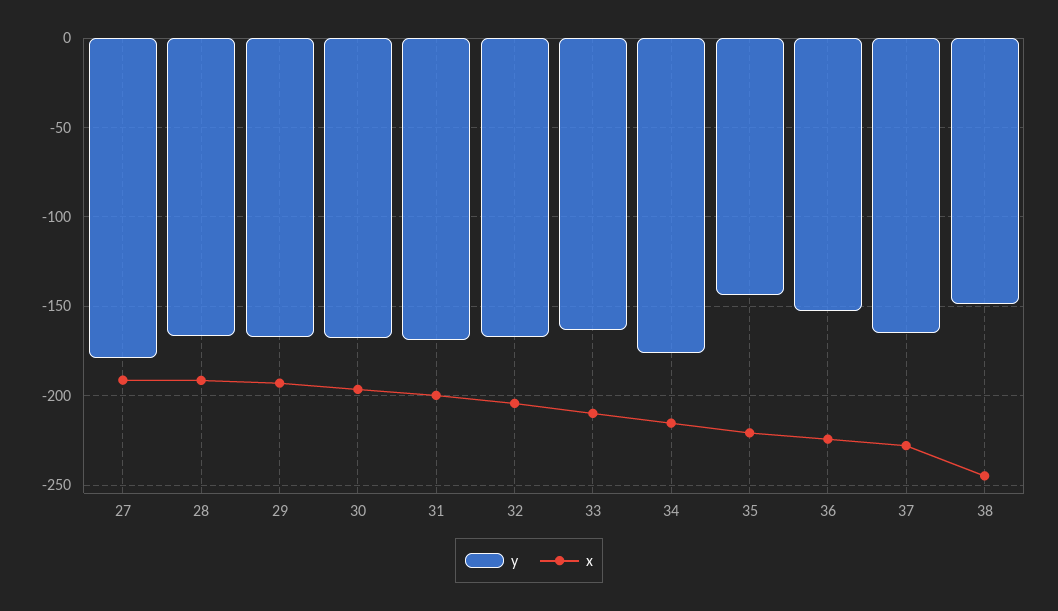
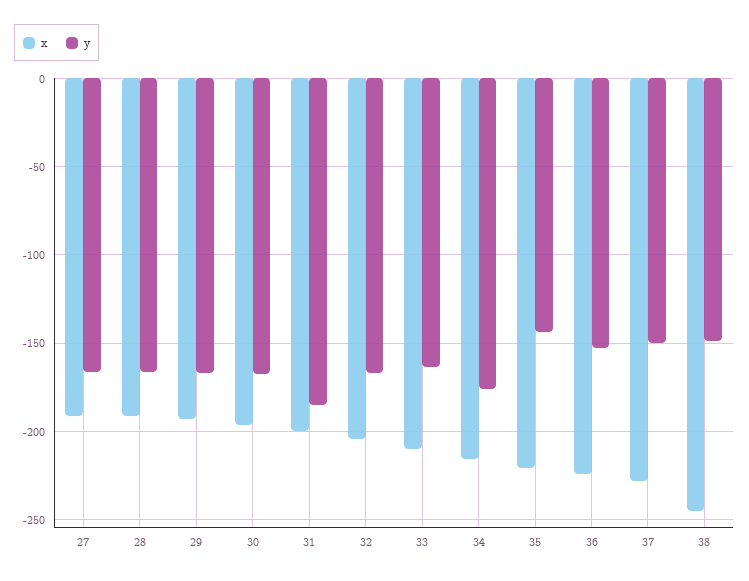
  {
    "y": {
-     "27": -180,
+     "27": -165,
      "28": -165,
      "29": -165,
      "30": -170,
-     "31": -170,
+     "31": -185,
      "32": -165,
      "33": -165,
      "34": -175,
      "35": -145,
      "36": -155,
-     "37": -165,
+     "37": -150,
      "38": -150
    },
    "x": {
      "27": -190,
      "28": -190,
      "29": -195,
      "30": -195,
      "31": -200,
      "32": -205,
      "33": -210,
      "34": -215,
      "35": -220,
      "36": -225,
      "37": -230,
      "38": -245
    }
  }

